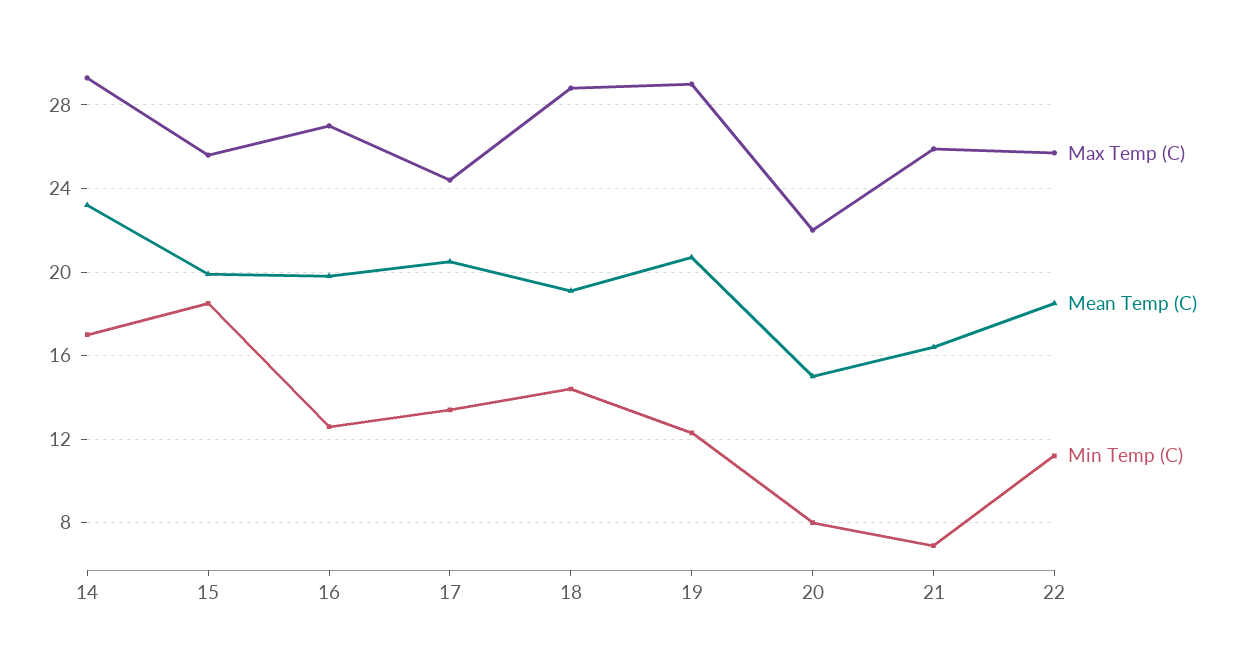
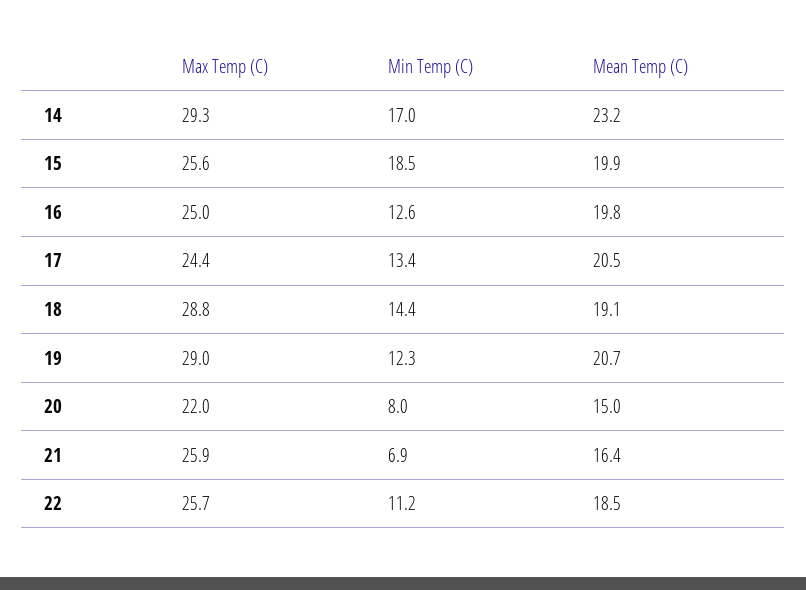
  {
    "Max Temp (C)": {
      "14": 29.3,
      "15": 25.6,
-     "16": 27,
+     "16": 25,
      "17": 24.4,
      "18": 28.8,
      "19": 29,
      "20": 22,
      "21": 25.9,
      "22": 25.7
    },
    "Mean Temp (C)": {
      "14": 23.2,
      "15": 19.9,
      "16": 19.8,
      "17": 20.5,
      "18": 19.1,
      "19": 20.7,
      "20": 15,
      "21": 16.4,
      "22": 18.5
    },
    "Min Temp (C)": {
      "14": 17,
      "15": 18.5,
      "16": 12.6,
      "17": 13.4,
      "18": 14.4,
      "19": 12.3,
      "20": 8,
      "21": 6.9,
      "22": 11.2
    }
  }

